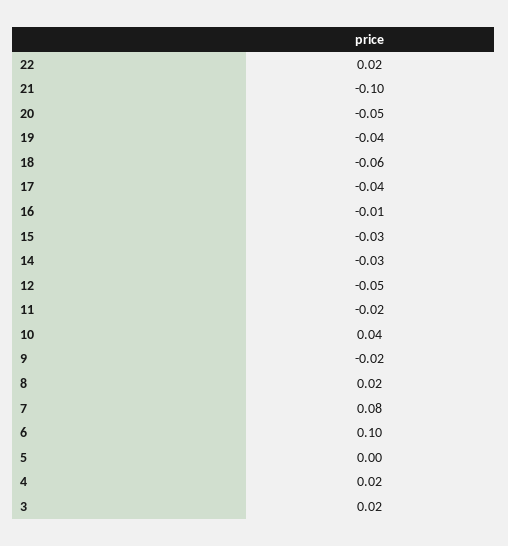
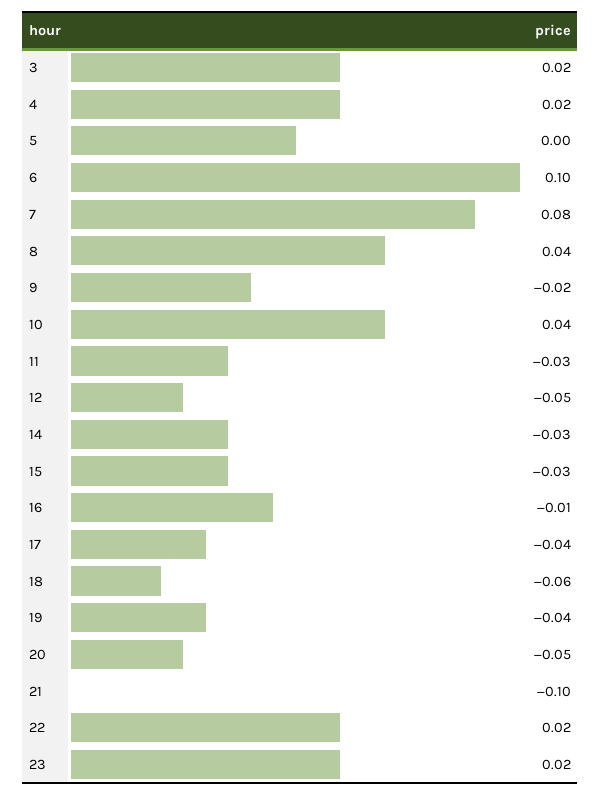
  {
    "22": 0.02,
    "21": -0.1,
    "20": -0.05,
    "19": -0.04,
    "18": -0.06,
    "17": -0.04,
    "16": -0.01,
    "15": -0.03,
    "14": -0.03,
    "12": -0.05,
-   "11": -0.02,
+   "11": -0.03,
    "10": 0.04,
    "9": -0.02,
-   "8": 0.02,
+   "8": 0.04,
    "7": 0.08,
    "6": 0.1,
    "5": 0,
    "4": 0.02,
-   "3": 0.02
+   "3": 0.02,
+   "23": 0.02
  }

